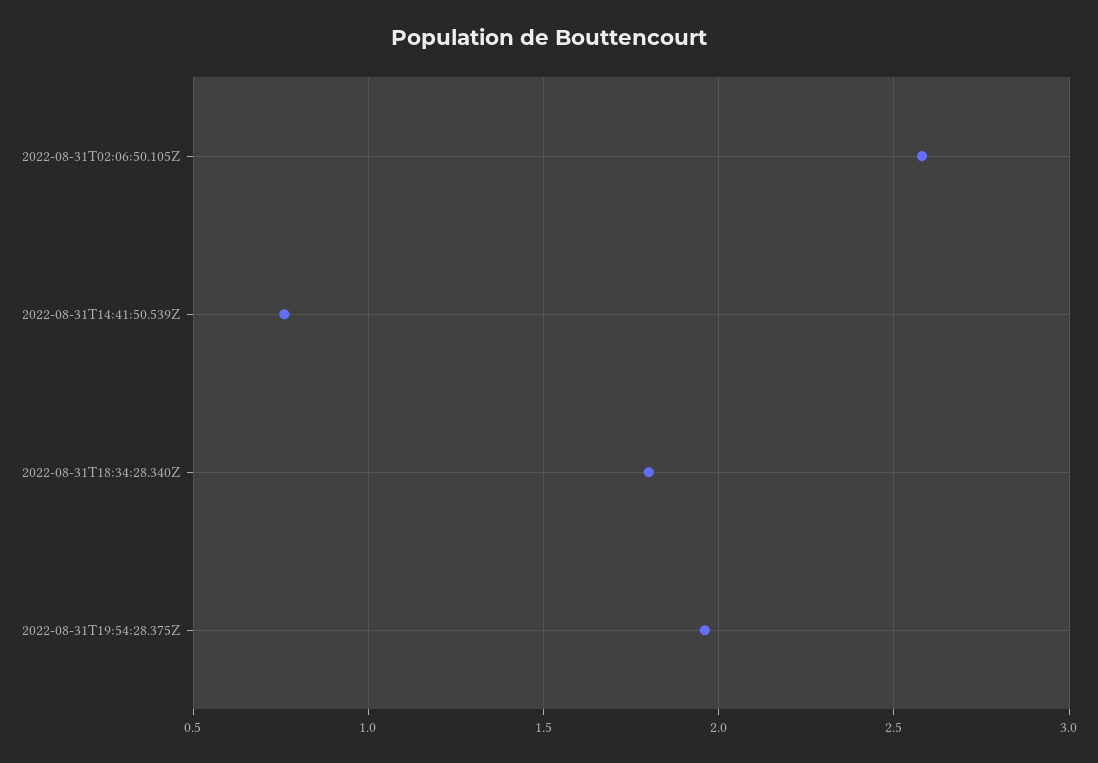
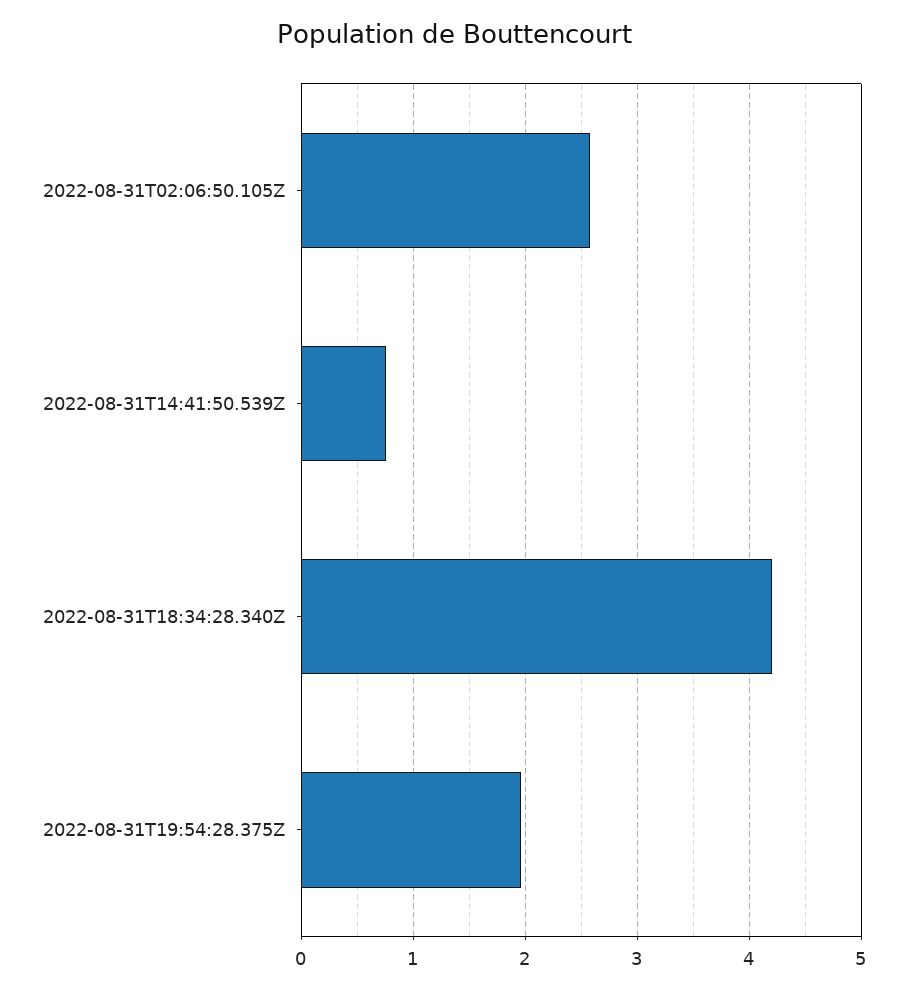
  {
    "2022-08-31T02:06:50.105Z": 2.6,
    "2022-08-31T14:41:50.539Z": 0.75,
-   "2022-08-31T18:34:28.340Z": 1.8,
+   "2022-08-31T18:34:28.340Z": 4.2,
    "2022-08-31T19:54:28.375Z": 1.95
  }

